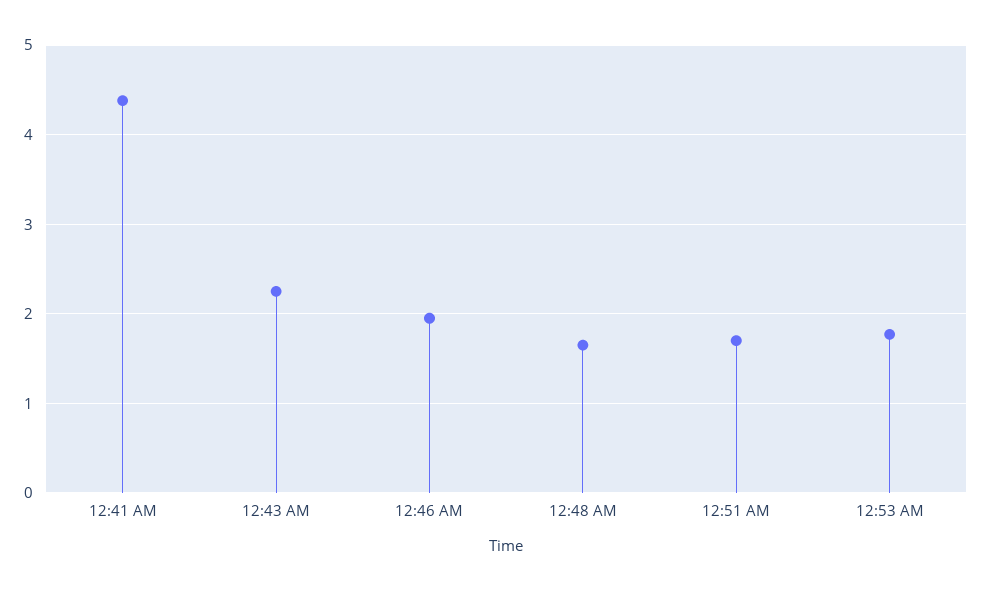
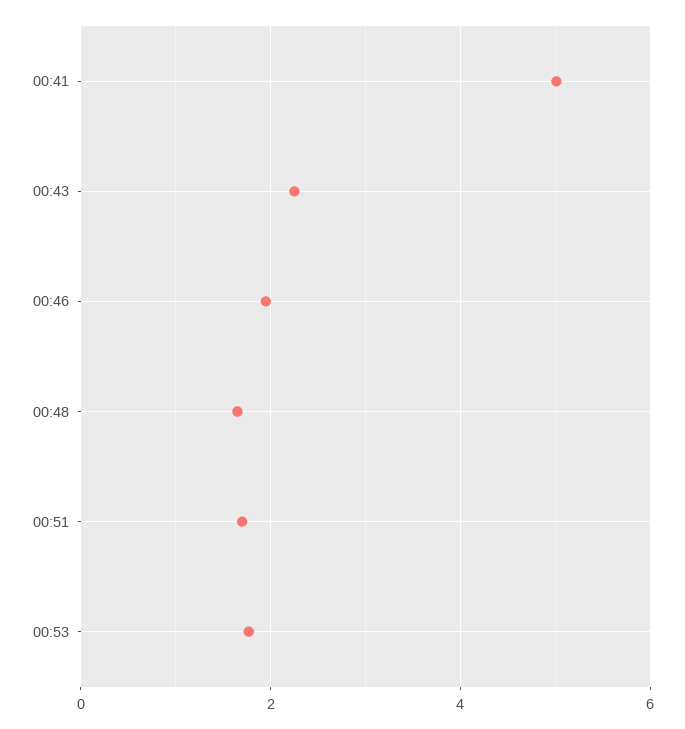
  {
-   "12:41 AM": 4.4,
+   "12:41 AM": 5,
    "12:43 AM": 2.3,
    "12:46 AM": 2,
    "12:48 AM": 1.7,
    "12:51 AM": 1.7,
    "12:53 AM": 1.8
  }

